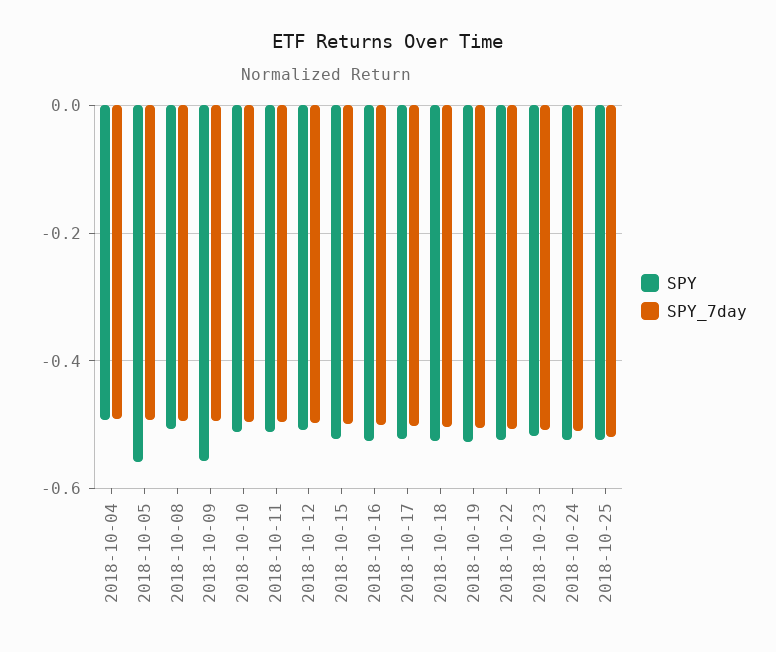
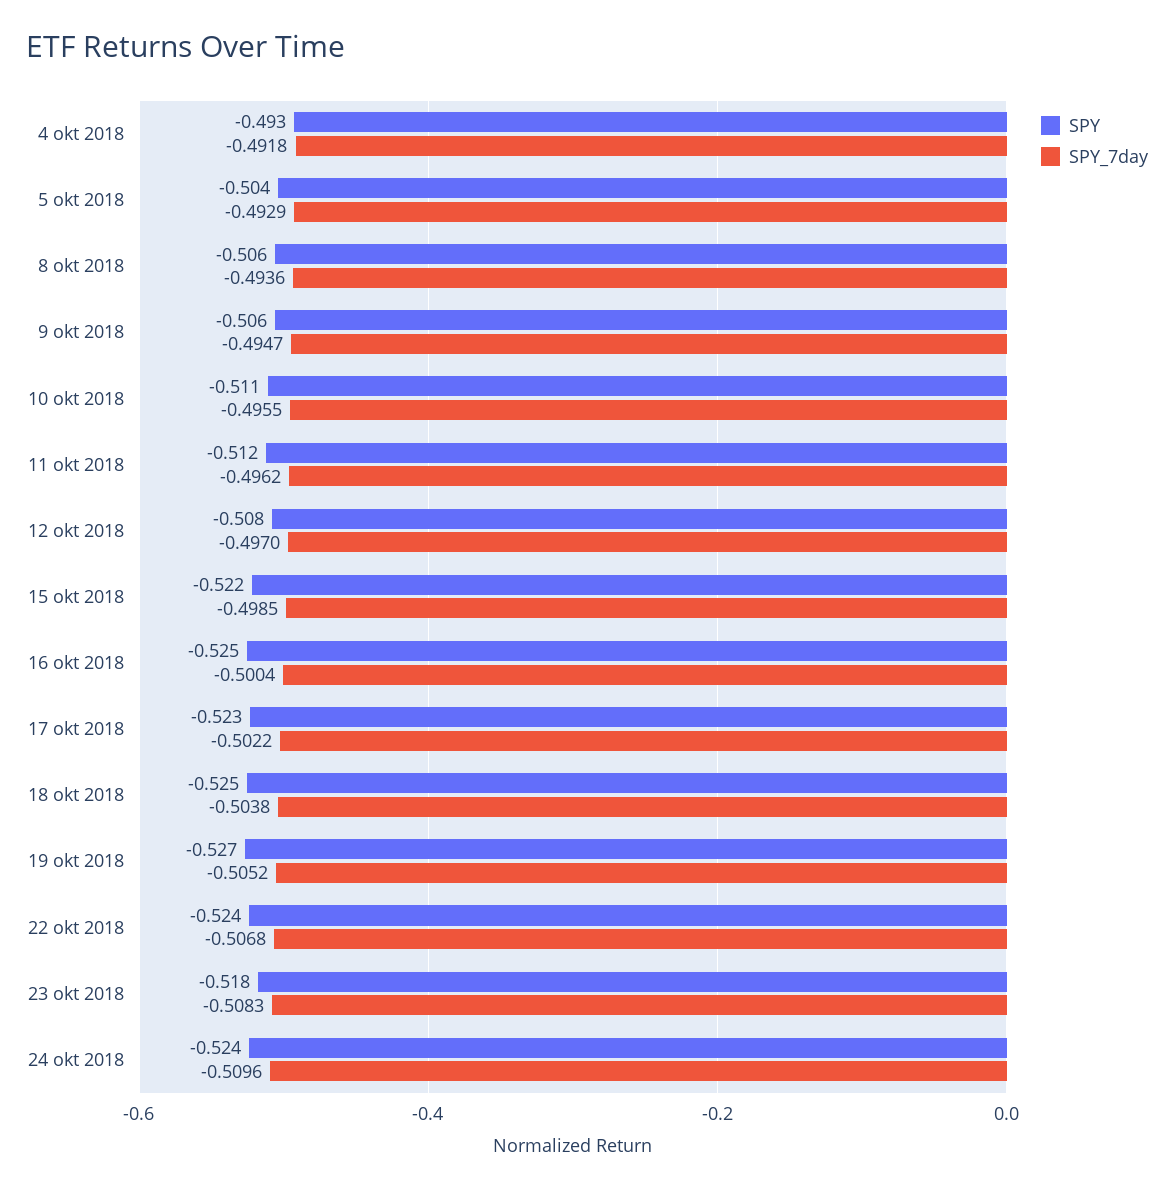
  {
    "SPY": {
      "2018-10-04": -0.493,
-     "2018-10-05": -0.56,
+     "2018-10-05": -0.504,
      "2018-10-08": -0.506,
-     "2018-10-09": -0.56,
+     "2018-10-09": -0.506,
      "2018-10-10": -0.511,
      "2018-10-11": -0.512,
      "2018-10-12": -0.508,
      "2018-10-15": -0.522,
      "2018-10-16": -0.525,
      "2018-10-17": -0.523,
      "2018-10-18": -0.525,
      "2018-10-19": -0.527,
      "2018-10-22": -0.524,
      "2018-10-23": -0.518,
-     "2018-10-24": -0.524,
+     "2018-10-24": -0.524
-     "2018-10-25": -0.52
    },
    "SPY_7day": {
      "2018-10-04": -0.4918,
      "2018-10-05": -0.4929,
      "2018-10-08": -0.4936,
      "2018-10-09": -0.4947,
      "2018-10-10": -0.4955,
      "2018-10-11": -0.4962,
      "2018-10-12": -0.497,
      "2018-10-15": -0.4985,
      "2018-10-16": -0.5004,
      "2018-10-17": -0.5022,
      "2018-10-18": -0.5038,
      "2018-10-19": -0.5052,
      "2018-10-22": -0.5068,
      "2018-10-23": -0.5083,
-     "2018-10-24": -0.5096,
+     "2018-10-24": -0.5096
-     "2018-10-25": -0.52
    }
  }

